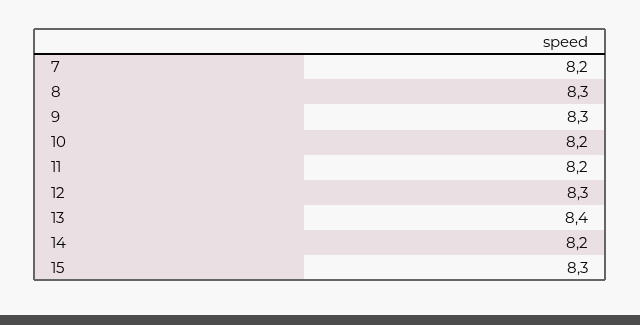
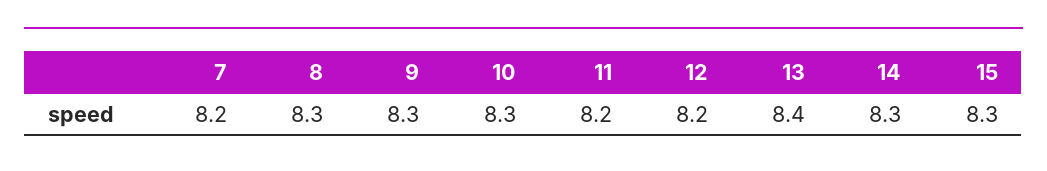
  {
    "7": 8.2,
    "8": 8.3,
    "9": 8.3,
-   "10": 8.2,
+   "10": 8.3,
    "11": 8.2,
-   "12": 8.3,
+   "12": 8.2,
    "13": 8.4,
-   "14": 8.2,
+   "14": 8.3,
    "15": 8.3
  }

